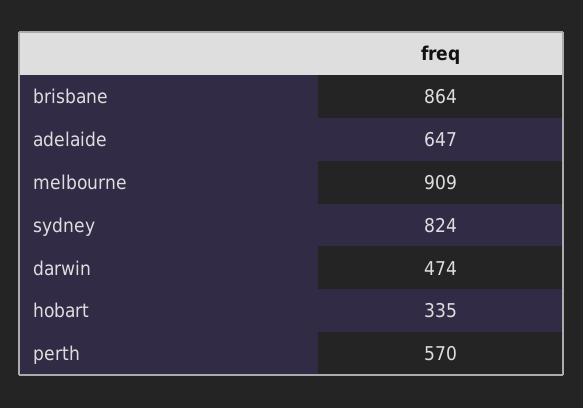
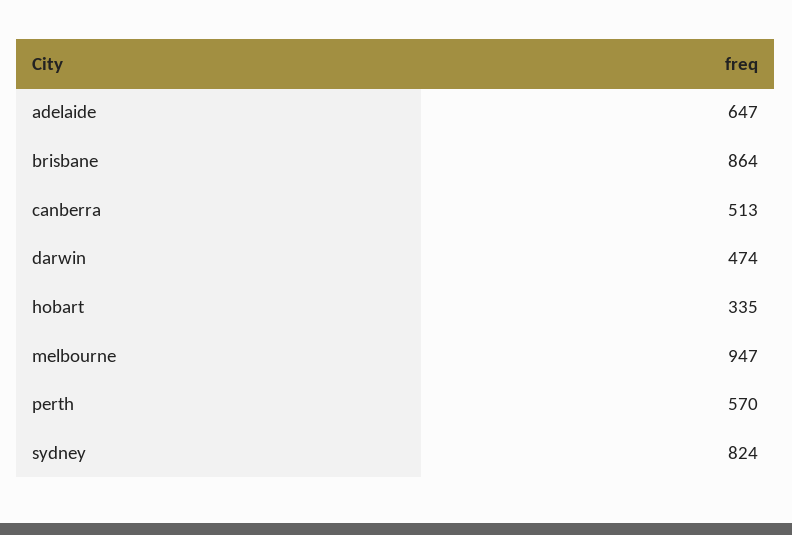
  {
    "brisbane": 864,
    "adelaide": 647,
-   "melbourne": 909,
+   "melbourne": 947,
    "sydney": 824,
    "darwin": 474,
    "hobart": 335,
-   "perth": 570
+   "perth": 570,
+   "canberra": 513
  }

